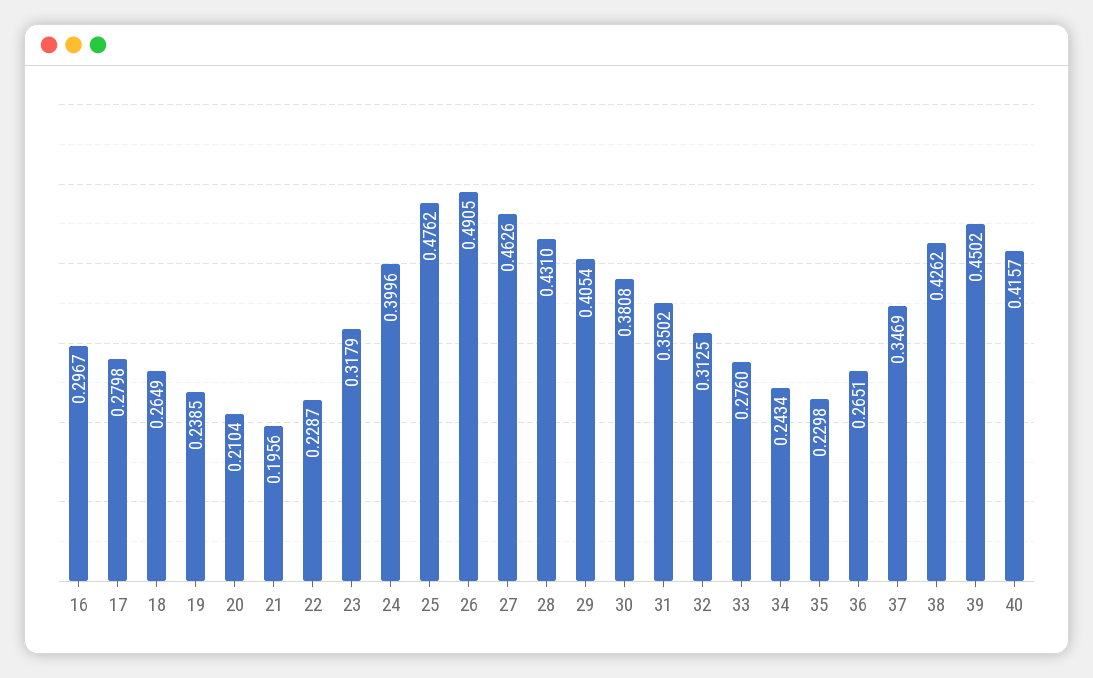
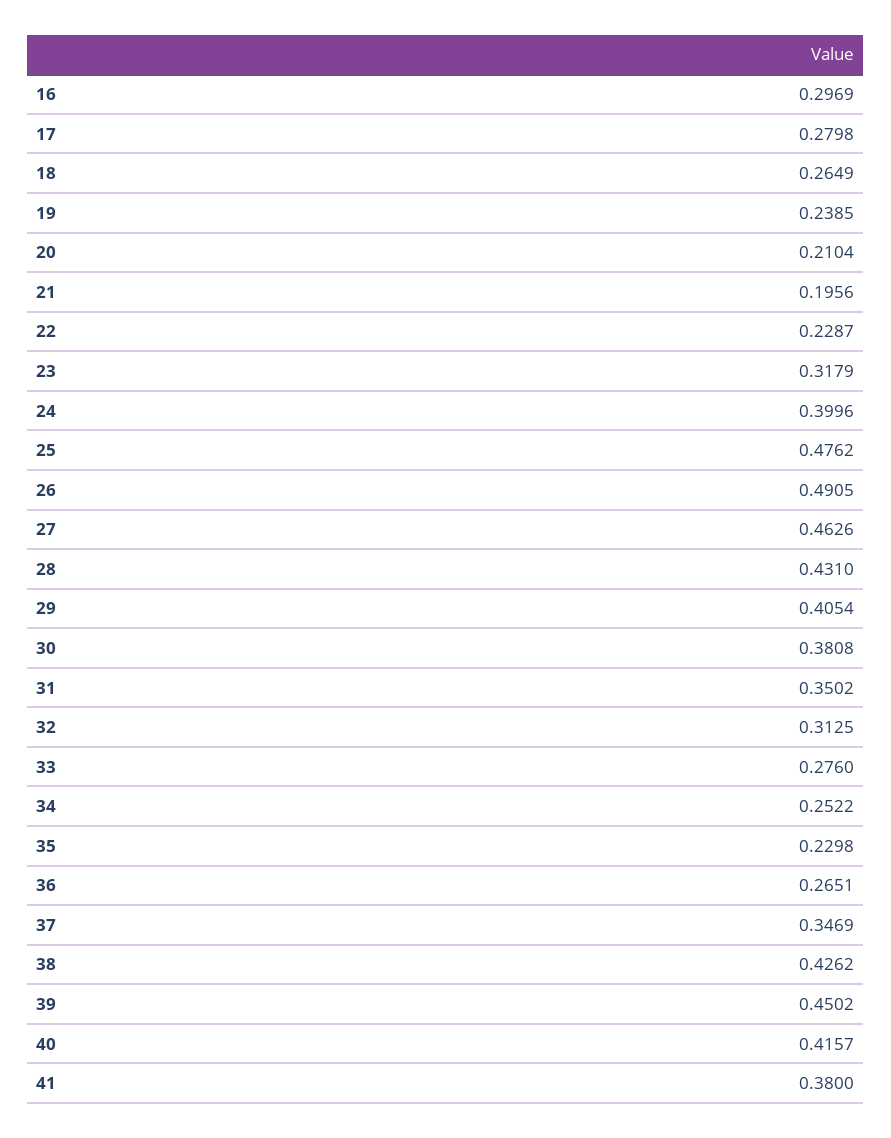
  {
-   "16": 0.2967,
+   "16": 0.2969,
    "17": 0.2798,
    "18": 0.2649,
    "19": 0.2385,
    "20": 0.2104,
    "21": 0.1956,
    "22": 0.2287,
    "23": 0.3179,
    "24": 0.3996,
    "25": 0.4762,
    "26": 0.4905,
    "27": 0.4626,
    "28": 0.431,
    "29": 0.4054,
    "30": 0.3808,
    "31": 0.3502,
    "32": 0.3125,
    "33": 0.276,
-   "34": 0.2434,
+   "34": 0.2522,
    "35": 0.2298,
    "36": 0.2651,
    "37": 0.3469,
    "38": 0.4262,
    "39": 0.4502,
-   "40": 0.4157
+   "40": 0.4157,
+   "41": 0.38
  }

